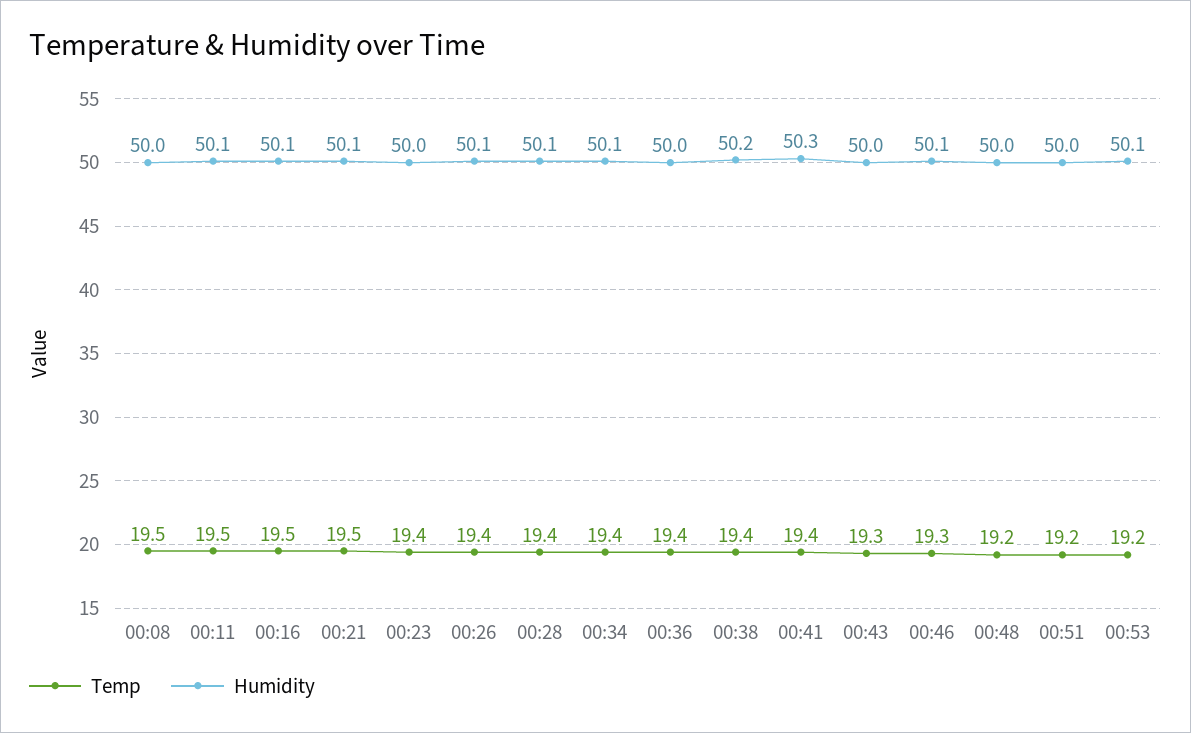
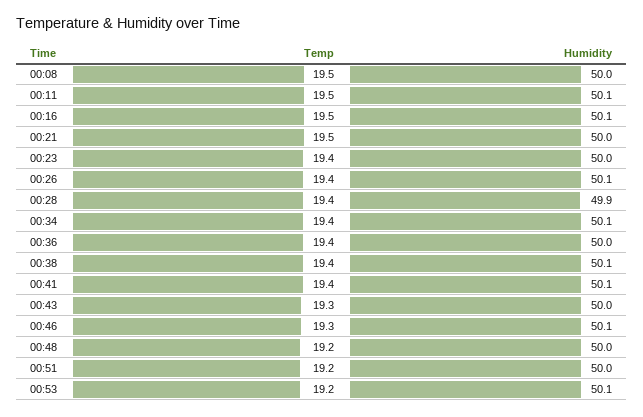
  {
    "Temp": {
      "00:08": 19.5,
      "00:11": 19.5,
      "00:16": 19.5,
      "00:21": 19.5,
      "00:23": 19.4,
      "00:26": 19.4,
      "00:28": 19.4,
      "00:34": 19.4,
      "00:36": 19.4,
      "00:38": 19.4,
      "00:41": 19.4,
      "00:43": 19.3,
      "00:46": 19.3,
      "00:48": 19.2,
      "00:51": 19.2,
      "00:53": 19.2
    },
    "Humidity": {
      "00:08": 50,
      "00:11": 50.1,
      "00:16": 50.1,
-     "00:21": 50.1,
+     "00:21": 50,
      "00:23": 50,
      "00:26": 50.1,
-     "00:28": 50.1,
+     "00:28": 49.9,
      "00:34": 50.1,
      "00:36": 50,
-     "00:38": 50.2,
+     "00:38": 50.1,
-     "00:41": 50.3,
+     "00:41": 50.1,
      "00:43": 50,
      "00:46": 50.1,
      "00:48": 50,
      "00:51": 50,
      "00:53": 50.1
    }
  }

